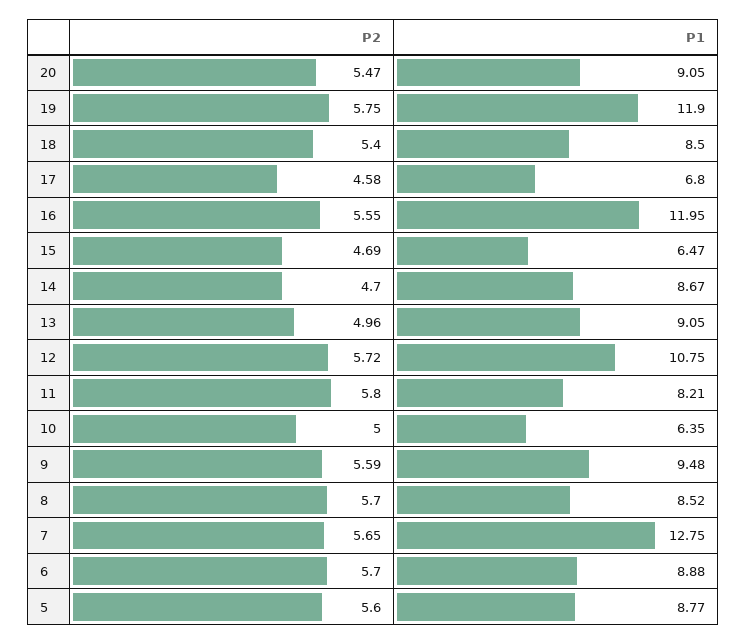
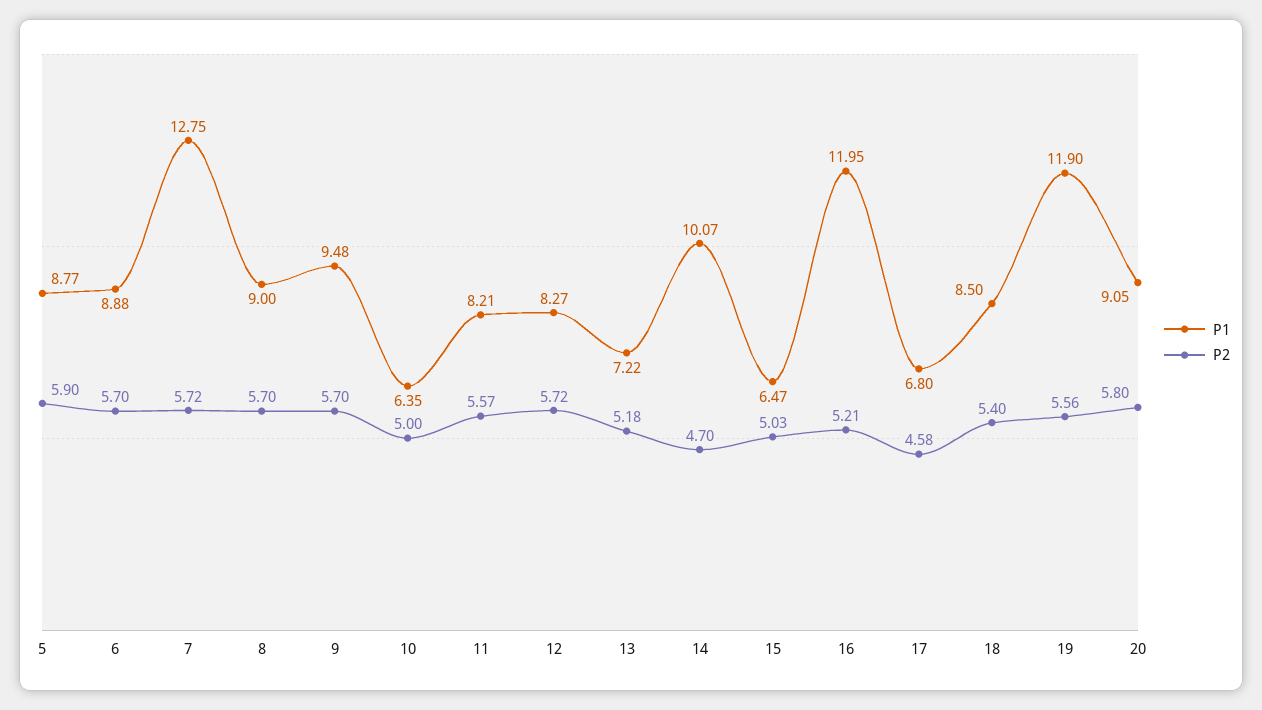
  {
    "P2": {
-     "20": 5.47,
+     "20": 5.8,
-     "19": 5.75,
+     "19": 5.56,
      "18": 5.4,
      "17": 4.58,
-     "16": 5.55,
+     "16": 5.21,
-     "15": 4.69,
+     "15": 5.03,
      "14": 4.7,
-     "13": 4.96,
+     "13": 5.18,
      "12": 5.72,
-     "11": 5.8,
+     "11": 5.57,
      "10": 5,
-     "9": 5.59,
+     "9": 5.7,
      "8": 5.7,
-     "7": 5.65,
+     "7": 5.72,
      "6": 5.7,
-     "5": 5.6
+     "5": 5.9
    },
    "P1": {
      "20": 9.05,
      "19": 11.9,
      "18": 8.5,
      "17": 6.8,
      "16": 11.95,
      "15": 6.47,
-     "14": 8.67,
+     "14": 10.07,
-     "13": 9.05,
+     "13": 7.22,
-     "12": 10.75,
+     "12": 8.27,
      "11": 8.21,
      "10": 6.35,
      "9": 9.48,
-     "8": 8.52,
+     "8": 9,
      "7": 12.75,
      "6": 8.88,
      "5": 8.77
    }
  }

